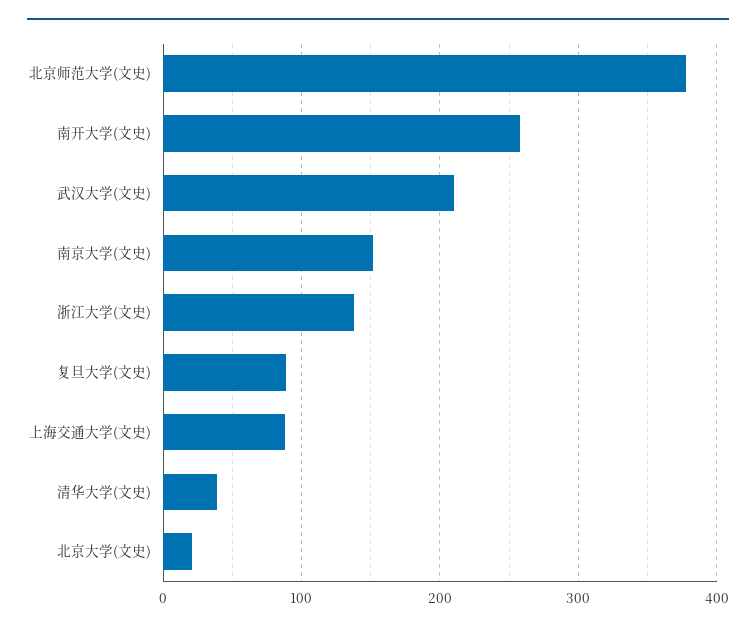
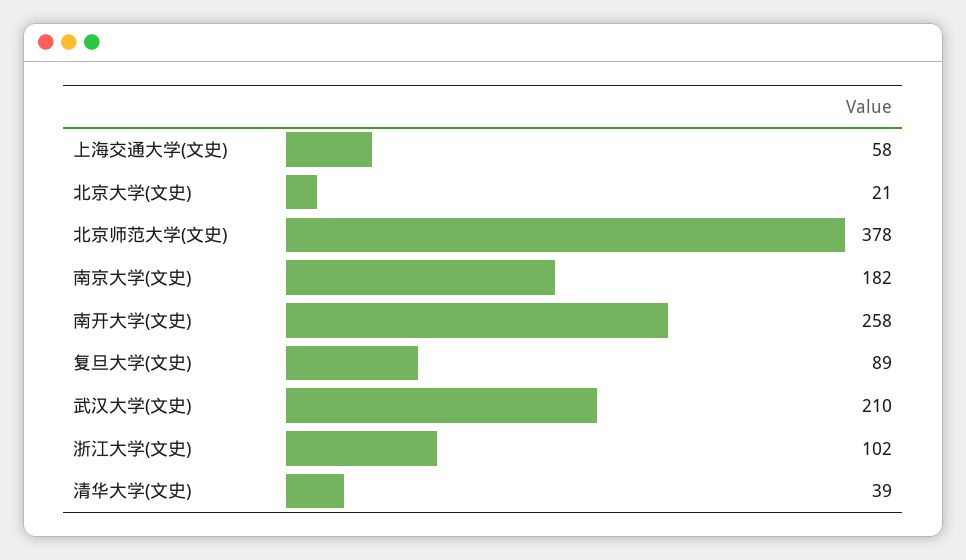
  {
    "北京师范大学(文史)": 378,
    "南开大学(文史)": 258,
    "武汉大学(文史)": 210,
-   "南京大学(文史)": 150,
+   "南京大学(文史)": 182,
-   "浙江大学(文史)": 140,
+   "浙江大学(文史)": 102,
    "复旦大学(文史)": 89,
-   "上海交通大学(文史)": 90,
+   "上海交通大学(文史)": 58,
    "清华大学(文史)": 39,
    "北京大学(文史)": 21
  }

